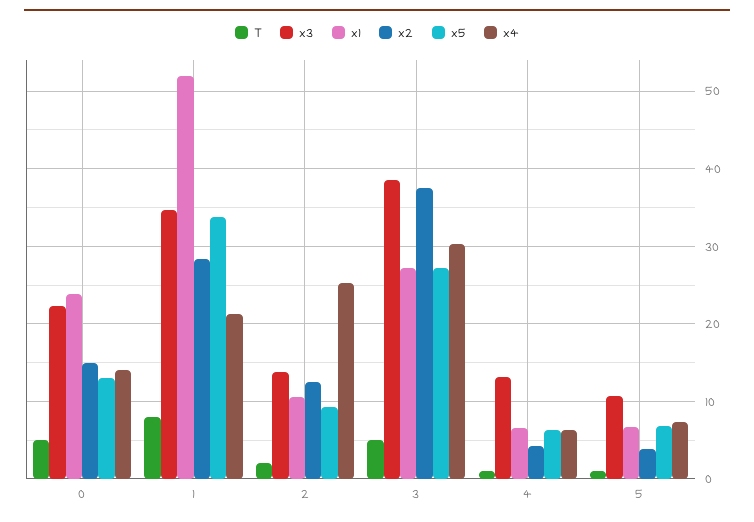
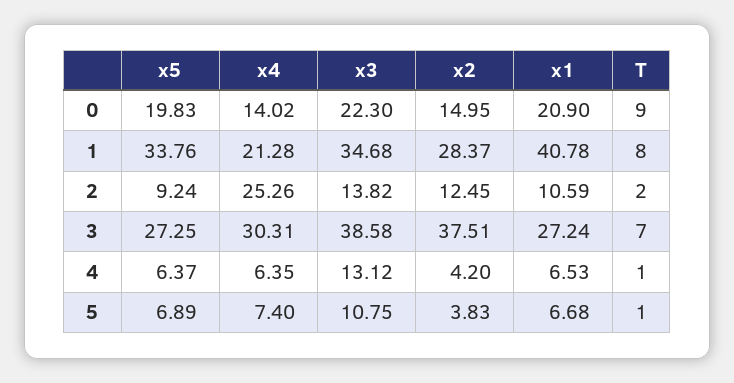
  {
    "T": {
-     "0": 5,
+     "0": 9,
      "1": 8,
      "2": 2,
-     "3": 5,
+     "3": 7,
      "4": 1,
      "5": 1
    },
    "x3": {
      "0": 22.3,
      "1": 34.68,
      "2": 13.82,
      "3": 38.58,
      "4": 13.12,
      "5": 10.75
    },
    "x1": {
-     "0": 24,
+     "0": 20.9,
-     "1": 52,
+     "1": 40.78,
      "2": 10.59,
      "3": 27.24,
      "4": 6.53,
      "5": 6.68
    },
    "x2": {
      "0": 14.95,
      "1": 28.37,
      "2": 12.45,
      "3": 37.51,
      "4": 4.2,
      "5": 3.83
    },
    "x5": {
-     "0": 13,
+     "0": 19.83,
      "1": 33.76,
      "2": 9.24,
      "3": 27.25,
      "4": 6.37,
      "5": 6.89
    },
    "x4": {
      "0": 14.02,
      "1": 21.28,
      "2": 25.26,
      "3": 30.31,
      "4": 6.35,
      "5": 7.4
    }
  }

